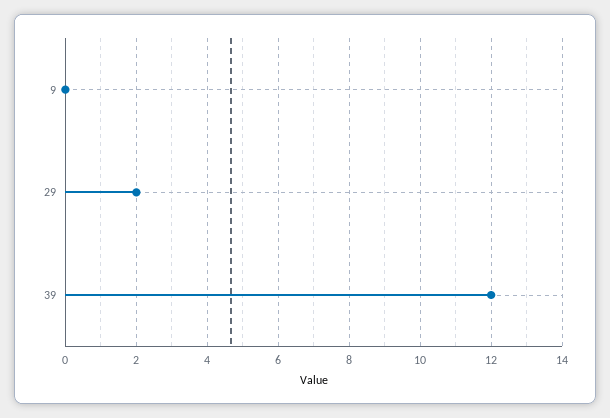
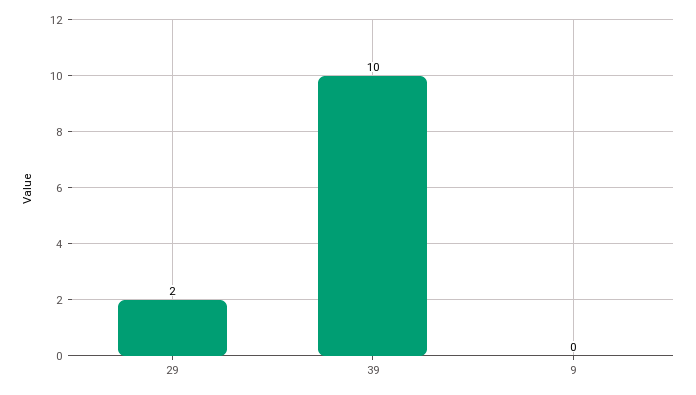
  {
    "9": 0,
    "29": 2,
-   "39": 12
+   "39": 10
  }

